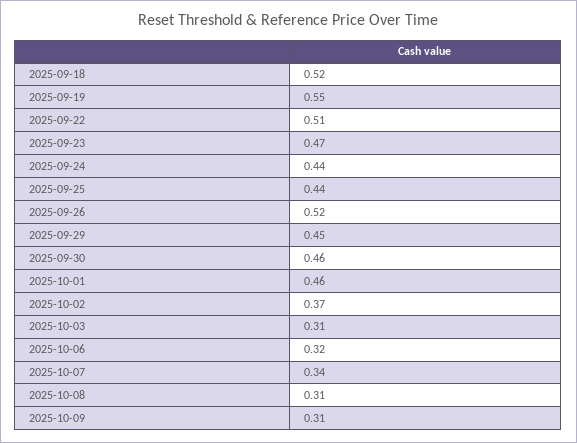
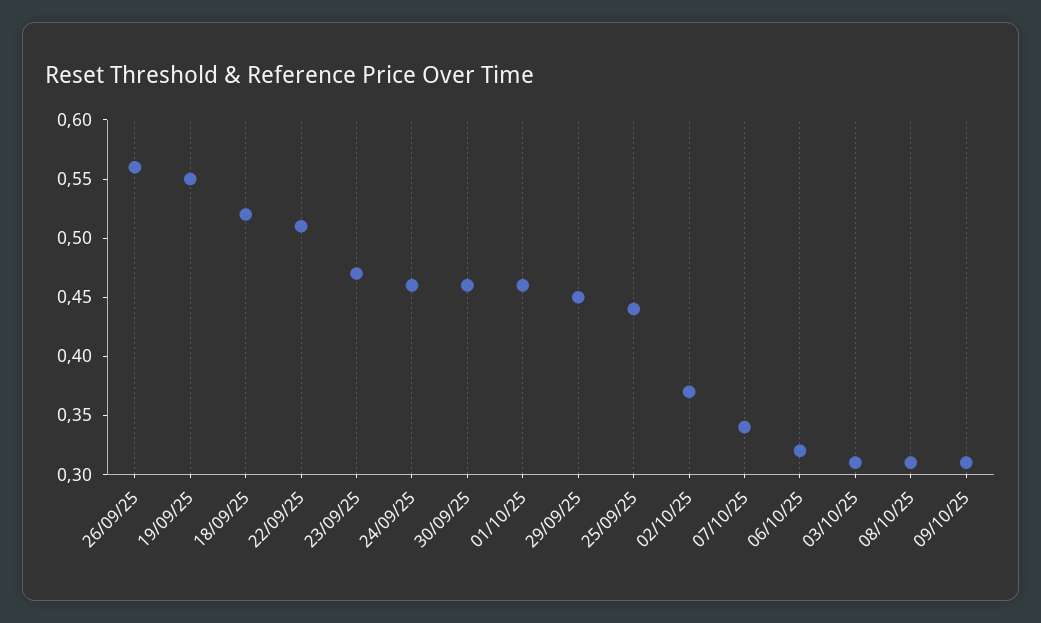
  {
    "2025-09-18": 0.52,
    "2025-09-19": 0.55,
    "2025-09-22": 0.51,
    "2025-09-23": 0.47,
-   "2025-09-24": 0.44,
+   "2025-09-24": 0.46,
    "2025-09-25": 0.44,
-   "2025-09-26": 0.52,
+   "2025-09-26": 0.56,
    "2025-09-29": 0.45,
    "2025-09-30": 0.46,
    "2025-10-01": 0.46,
    "2025-10-02": 0.37,
    "2025-10-03": 0.31,
    "2025-10-06": 0.32,
    "2025-10-07": 0.34,
    "2025-10-08": 0.31,
    "2025-10-09": 0.31
  }

